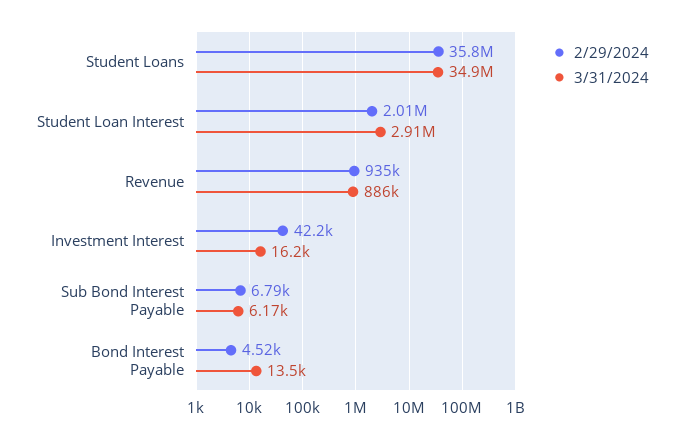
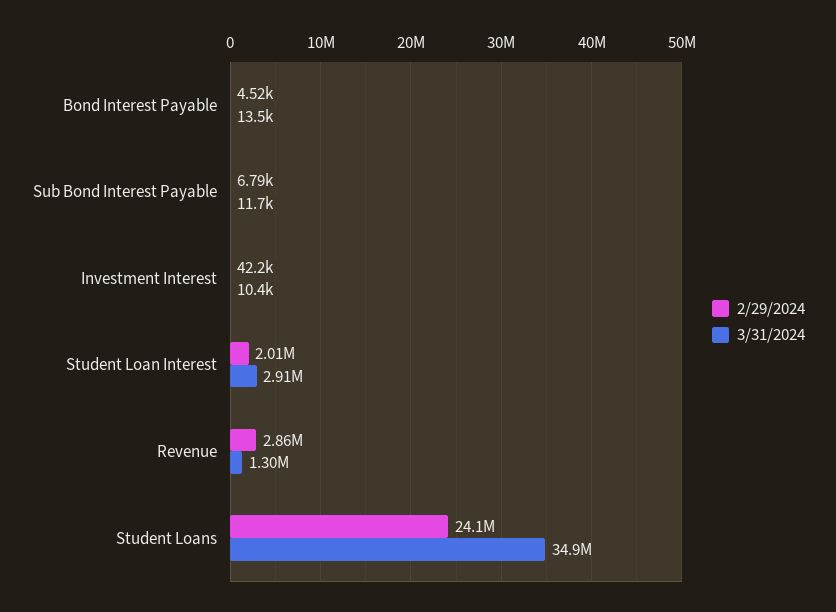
  {
    "2/29/2024": {
-     "Student Loans": 35800000,
+     "Student Loans": 24100000,
      "Student Loan Interest": 2010000,
-     "Revenue": 935000,
+     "Revenue": 2860000,
      "Investment Interest": 42200,
      "Sub Bond Interest Payable": 6790,
      "Bond Interest Payable": 4520
    },
    "3/31/2024": {
      "Student Loans": 34900000,
      "Student Loan Interest": 2910000,
-     "Revenue": 886000,
+     "Revenue": 1300000,
-     "Investment Interest": 16200,
+     "Investment Interest": 10400,
-     "Sub Bond Interest Payable": 6170,
+     "Sub Bond Interest Payable": 11700,
      "Bond Interest Payable": 13500
    }
  }

